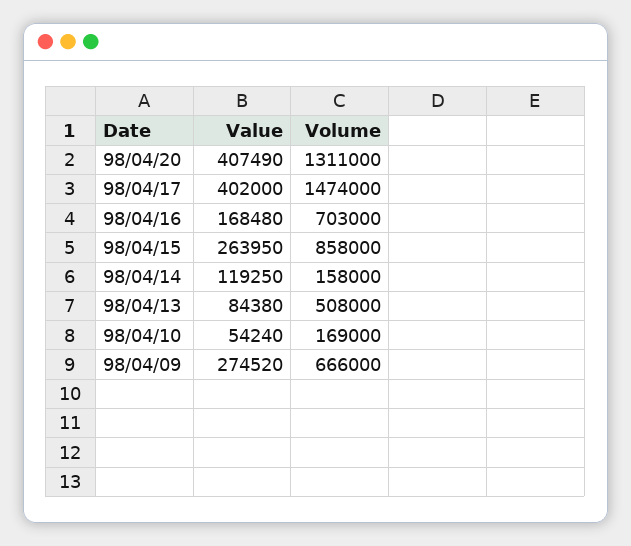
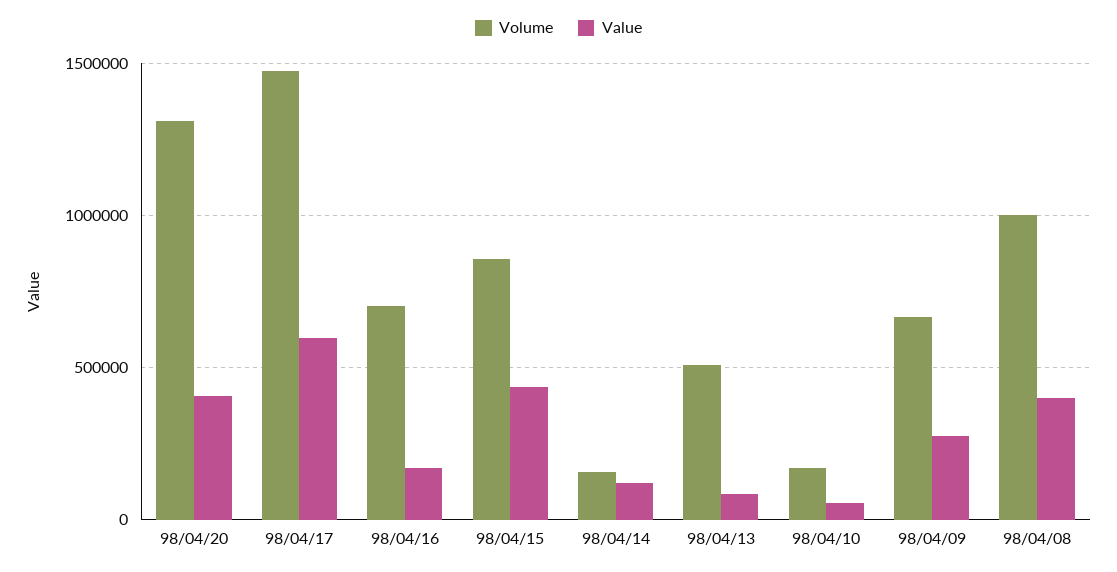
  {
    "Value": {
      "98/04/20": 407490,
-     "98/04/17": 402000,
+     "98/04/17": 600000,
      "98/04/16": 168480,
-     "98/04/15": 263950,
+     "98/04/15": 450000,
      "98/04/14": 119250,
      "98/04/13": 84380,
      "98/04/10": 54240,
-     "98/04/09": 274520
+     "98/04/09": 274520,
+     "98/04/08": 400000
    },
    "Volume": {
      "98/04/20": 1311000,
      "98/04/17": 1474000,
      "98/04/16": 703000,
      "98/04/15": 858000,
      "98/04/14": 158000,
      "98/04/13": 508000,
      "98/04/10": 169000,
-     "98/04/09": 666000
+     "98/04/09": 666000,
+     "98/04/08": 1000000
    }
  }

